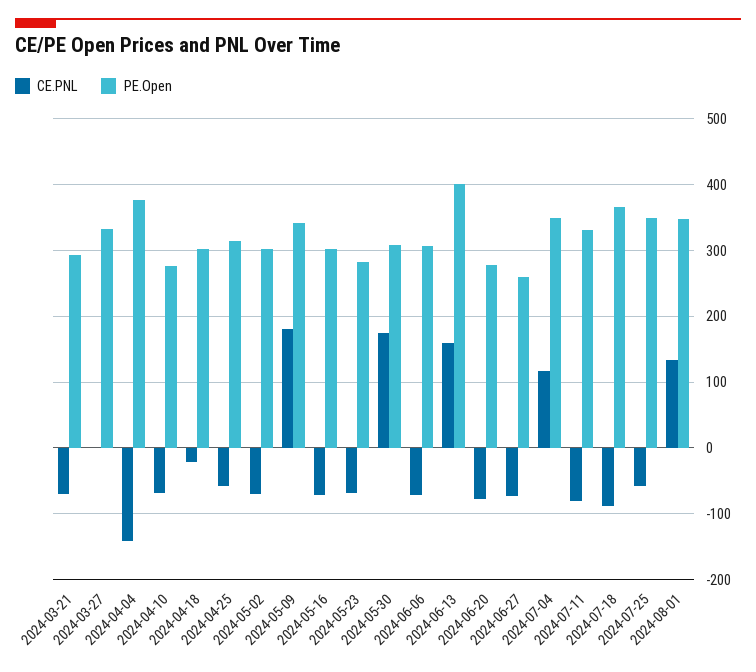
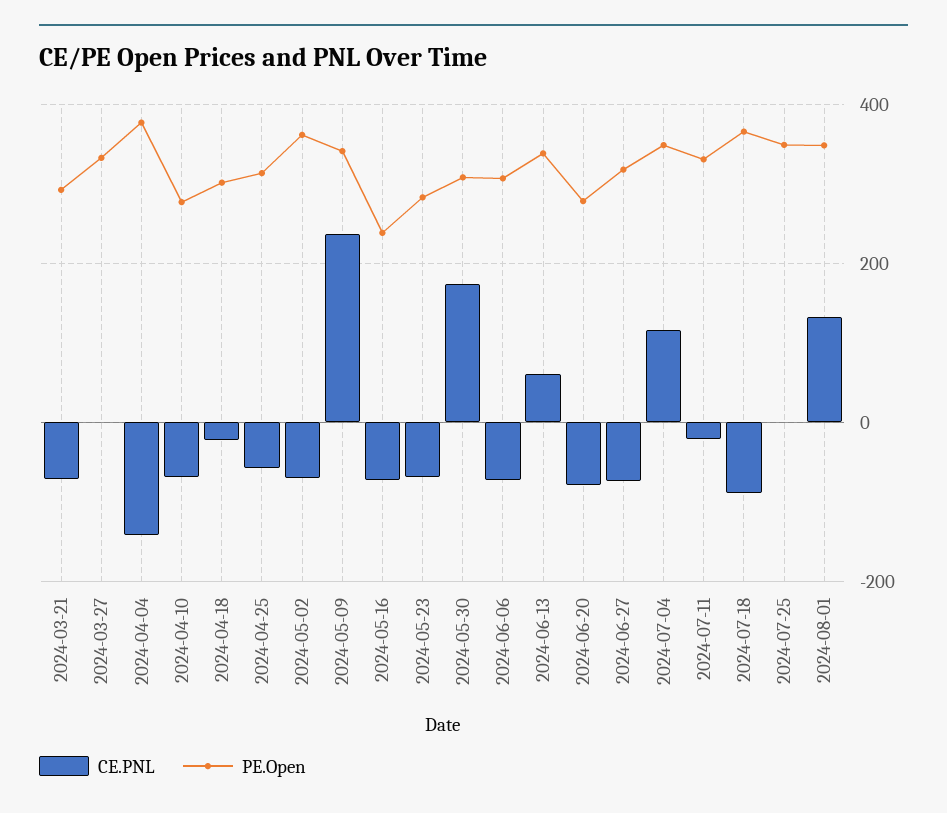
  {
    "CE.PNL": {
      "2024-03-21": -70,
      "2024-03-27": 0,
      "2024-04-04": -140,
      "2024-04-10": -70,
      "2024-04-18": -20,
      "2024-04-25": -60,
      "2024-05-02": -70,
-     "2024-05-09": 180,
+     "2024-05-09": 240,
      "2024-05-16": -70,
      "2024-05-23": -70,
      "2024-05-30": 170,
      "2024-06-06": -70,
-     "2024-06-13": 160,
+     "2024-06-13": 60,
      "2024-06-20": -80,
      "2024-06-27": -70,
      "2024-07-04": 120,
-     "2024-07-11": -80,
+     "2024-07-11": -20,
      "2024-07-18": -90,
-     "2024-07-25": -60,
+     "2024-07-25": 0,
      "2024-08-01": 130
    },
    "PE.Open": {
      "2024-03-21": 290,
      "2024-03-27": 330,
      "2024-04-04": 380,
      "2024-04-10": 280,
      "2024-04-18": 300,
      "2024-04-25": 310,
-     "2024-05-02": 300,
+     "2024-05-02": 360,
      "2024-05-09": 340,
-     "2024-05-16": 300,
+     "2024-05-16": 240,
      "2024-05-23": 280,
      "2024-05-30": 310,
      "2024-06-06": 310,
-     "2024-06-13": 400,
+     "2024-06-13": 340,
      "2024-06-20": 280,
-     "2024-06-27": 260,
+     "2024-06-27": 320,
      "2024-07-04": 350,
      "2024-07-11": 330,
      "2024-07-18": 370,
      "2024-07-25": 350,
      "2024-08-01": 350
    }
  }

